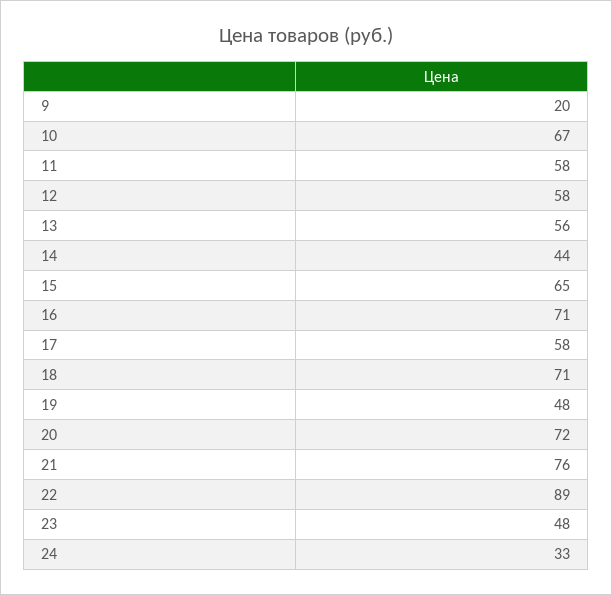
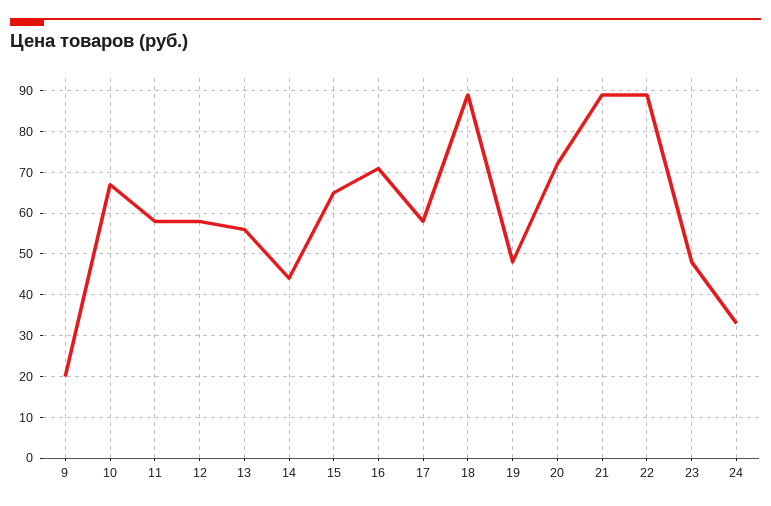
  {
    "9": 20,
    "10": 67,
    "11": 58,
    "12": 58,
    "13": 56,
    "14": 44,
    "15": 65,
    "16": 71,
    "17": 58,
-   "18": 71,
+   "18": 90,
    "19": 48,
    "20": 72,
-   "21": 76,
+   "21": 90,
    "22": 89,
    "23": 48,
    "24": 33
  }

